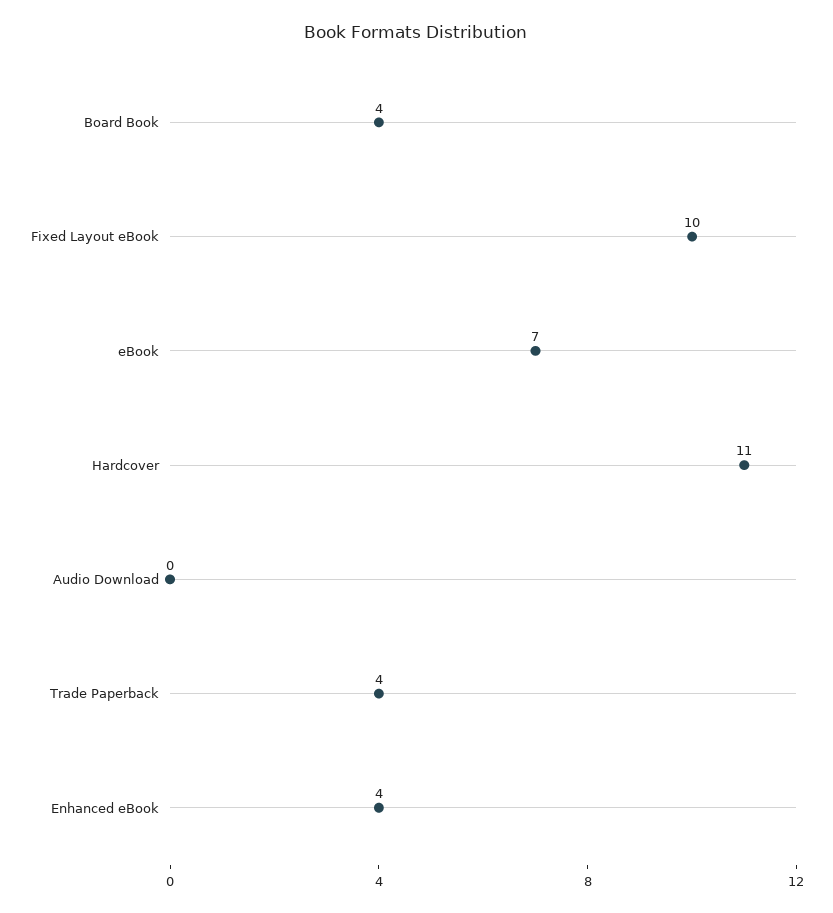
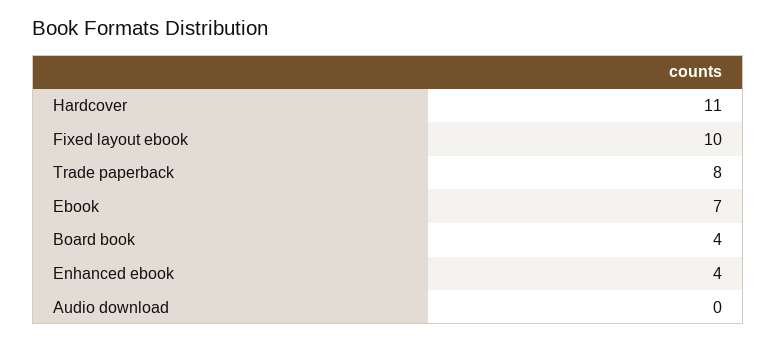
  {
    "Board Book": 4,
    "Fixed Layout eBook": 10,
    "eBook": 7,
    "Hardcover": 11,
    "Audio Download": 0,
-   "Trade Paperback": 4,
+   "Trade Paperback": 8,
    "Enhanced eBook": 4
  }

